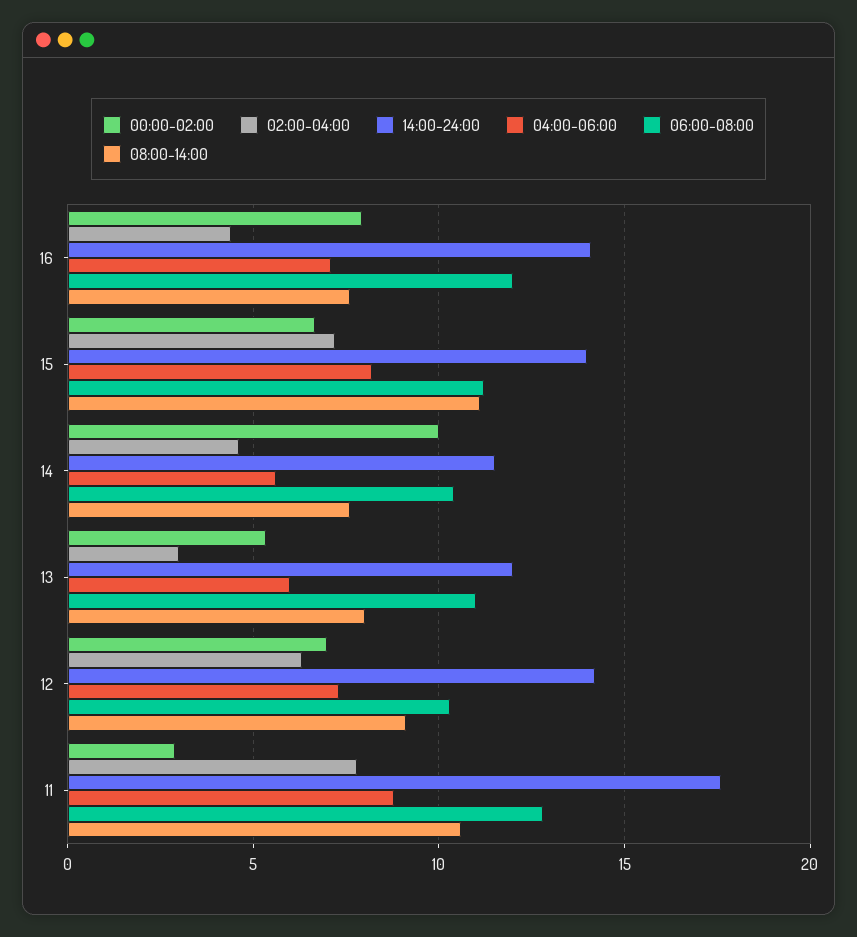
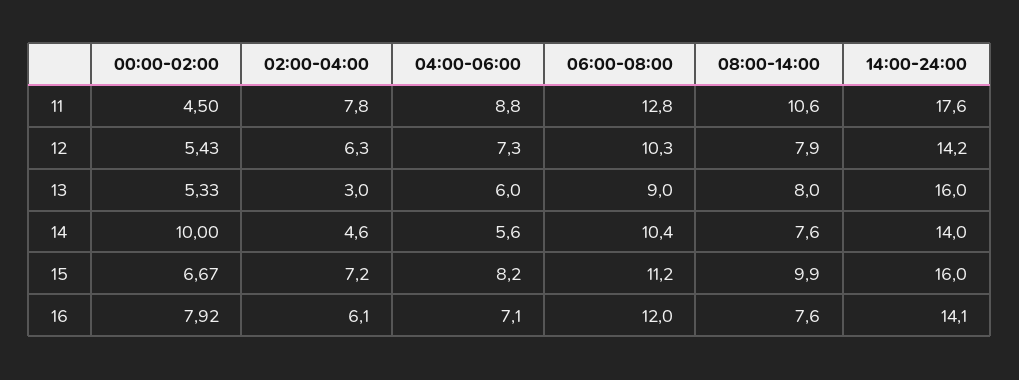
  {
    "00:00-02:00": {
      "16": 7.92,
      "15": 6.67,
      "14": 10,
      "13": 5.33,
-     "12": 7,
+     "12": 5.43,
-     "11": 3
+     "11": 4.5
    },
    "02:00-04:00": {
-     "16": 4.5,
+     "16": 6.1,
      "15": 7.2,
      "14": 4.6,
      "13": 3,
      "12": 6.3,
      "11": 7.8
    },
    "14:00-24:00": {
      "16": 14.1,
-     "15": 14,
+     "15": 16,
-     "14": 11.5,
+     "14": 14,
-     "13": 12,
+     "13": 16,
      "12": 14.2,
      "11": 17.6
    },
    "04:00-06:00": {
      "16": 7.1,
      "15": 8.2,
      "14": 5.6,
      "13": 6,
      "12": 7.3,
      "11": 8.8
    },
    "06:00-08:00": {
      "16": 12,
      "15": 11.2,
      "14": 10.4,
-     "13": 11,
+     "13": 9,
      "12": 10.3,
      "11": 12.8
    },
    "08:00-14:00": {
      "16": 7.6,
-     "15": 11,
+     "15": 9.9,
      "14": 7.6,
      "13": 8,
-     "12": 9,
+     "12": 7.9,
      "11": 10.6
    }
  }

